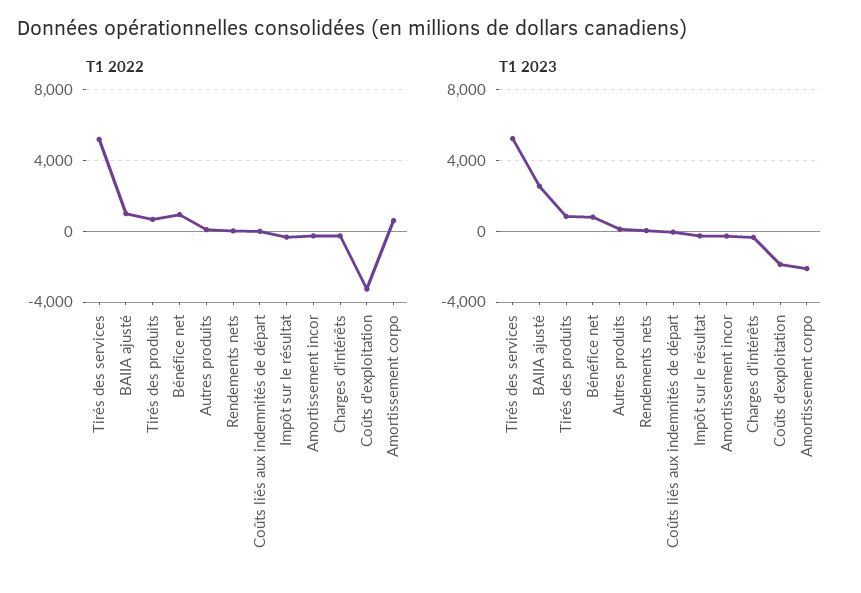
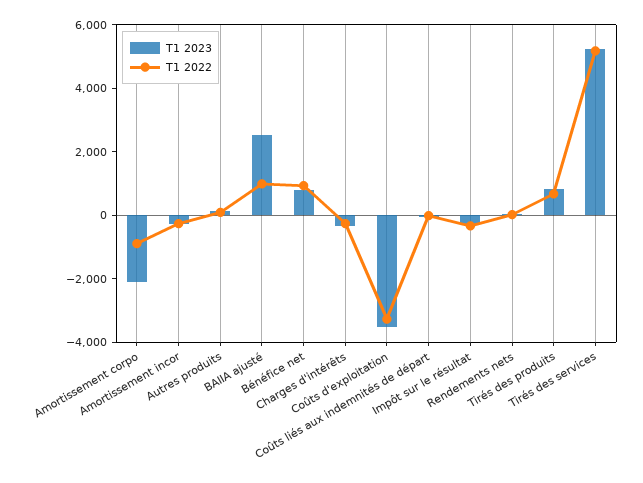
  {
    "T1 2022": {
      "Tirés des services": 5000,
      "BAIIA ajusté": 1000,
      "Tirés des produits": 500,
      "Bénéfice net": 1000,
      "Autres produits": 0,
      "Rendements nets": 0,
      "Coûts liés aux indemnités de départ": 0,
      "Impôt sur le résultat": -500,
      "Amortissement incor": -500,
      "Charges d'intérêts": -500,
      "Coûts d'exploitation": -3500,
-     "Amortissement corpo": 500
+     "Amortissement corpo": -1000
    },
    "T1 2023": {
      "Tirés des services": 5000,
      "BAIIA ajusté": 2500,
      "Tirés des produits": 1000,
      "Bénéfice net": 1000,
      "Autres produits": 0,
      "Rendements nets": 0,
      "Coûts liés aux indemnités de départ": 0,
      "Impôt sur le résultat": -500,
      "Amortissement incor": -500,
      "Charges d'intérêts": -500,
-     "Coûts d'exploitation": -2000,
+     "Coûts d'exploitation": -3500,
      "Amortissement corpo": -2000
    }
  }

